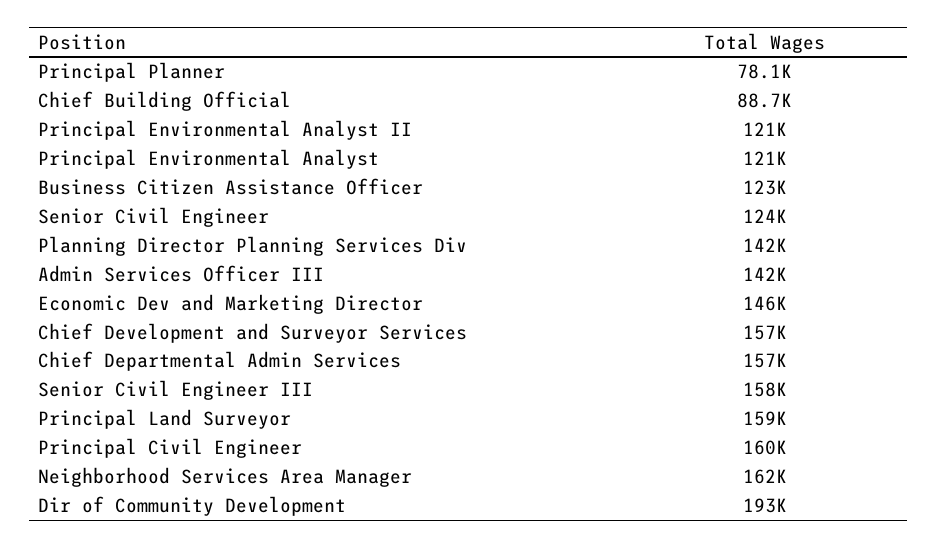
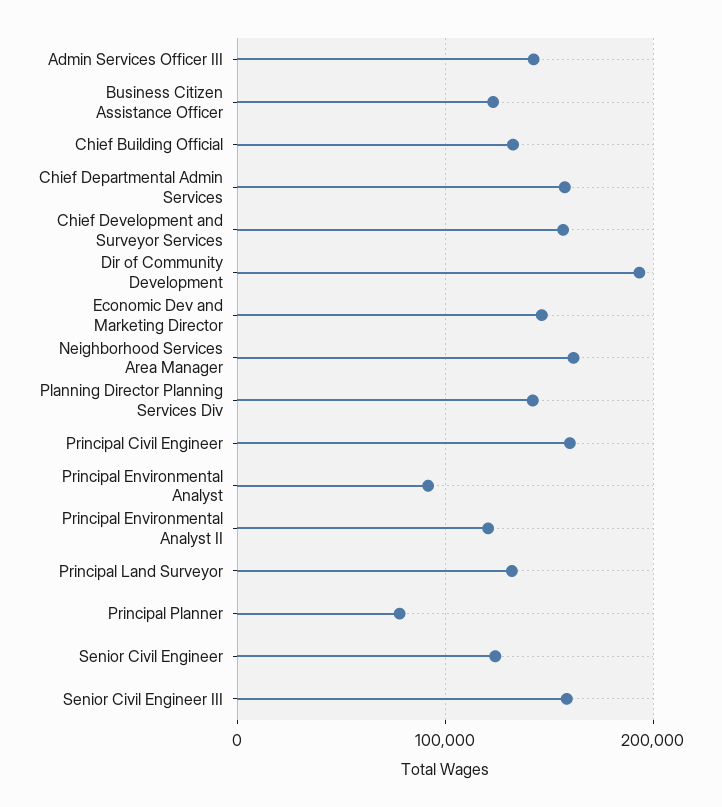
  {
    "Principal Planner": 78100,
-   "Chief Building Official": 88700,
+   "Chief Building Official": 130000,
    "Principal Environmental Analyst II": 121000,
-   "Principal Environmental Analyst": 121000,
+   "Principal Environmental Analyst": 90000,
    "Business Citizen Assistance Officer": 123000,
    "Senior Civil Engineer": 124000,
    "Planning Director Planning Services Div": 142000,
    "Admin Services Officer III": 142000,
    "Economic Dev and Marketing Director": 146000,
    "Chief Development and Surveyor Services": 157000,
    "Chief Departmental Admin Services": 157000,
    "Senior Civil Engineer III": 158000,
-   "Principal Land Surveyor": 159000,
+   "Principal Land Surveyor": 130000,
    "Principal Civil Engineer": 160000,
    "Neighborhood Services Area Manager": 162000,
    "Dir of Community Development": 193000
  }

